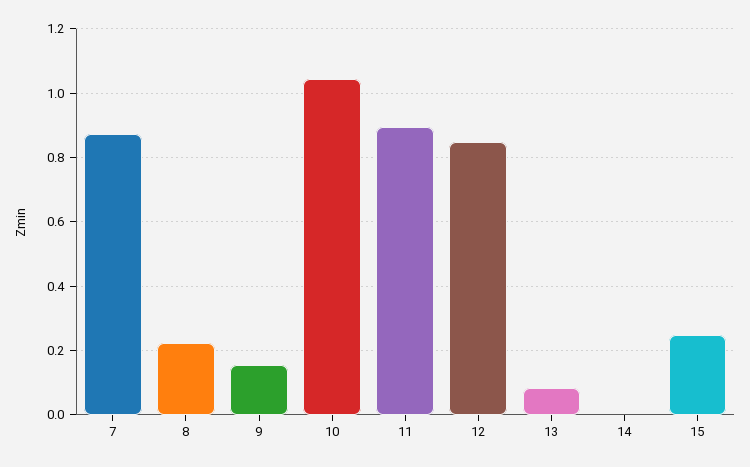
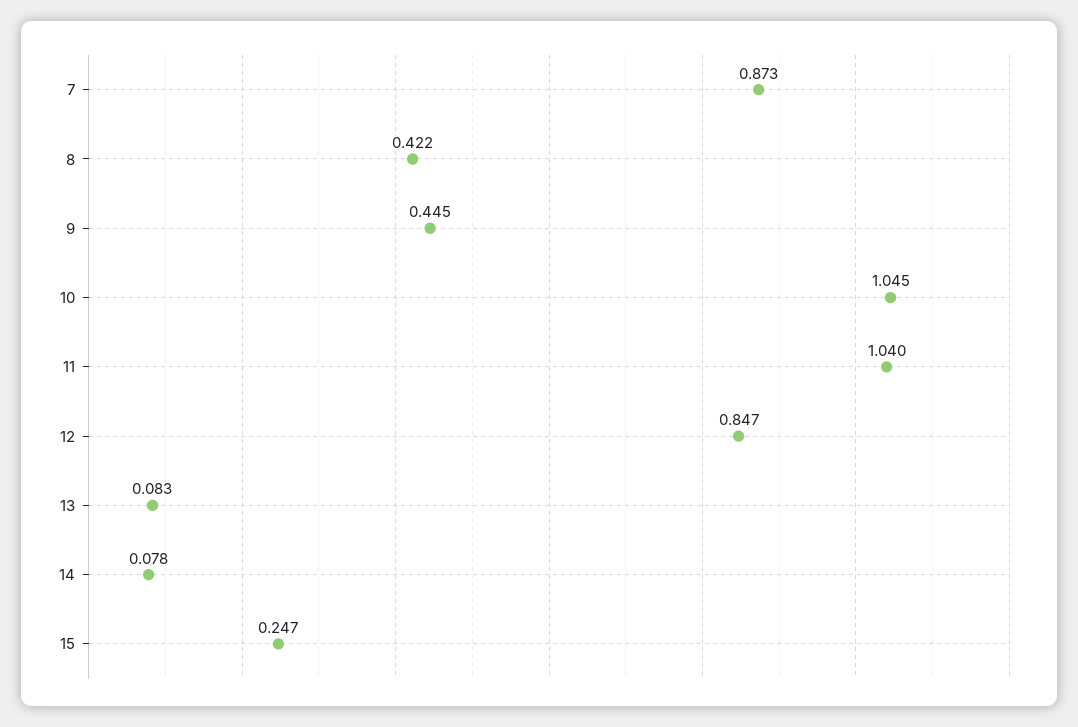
  {
    "7": 0.873,
-   "8": 0.22,
+   "8": 0.422,
-   "9": 0.16,
+   "9": 0.445,
    "10": 1.045,
-   "11": 0.9,
+   "11": 1.04,
    "12": 0.847,
    "13": 0.083,
-   "14": 0,
+   "14": 0.078,
    "15": 0.247
  }

